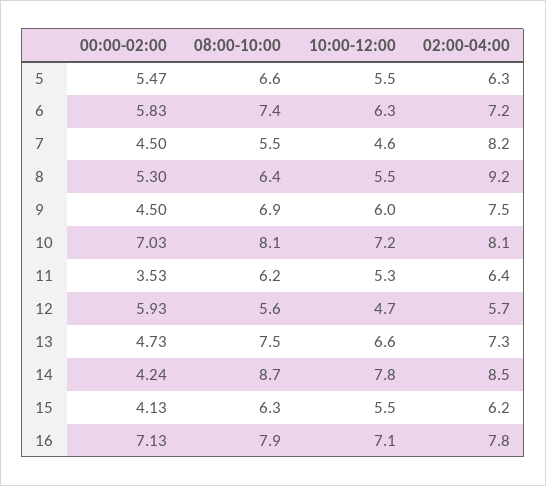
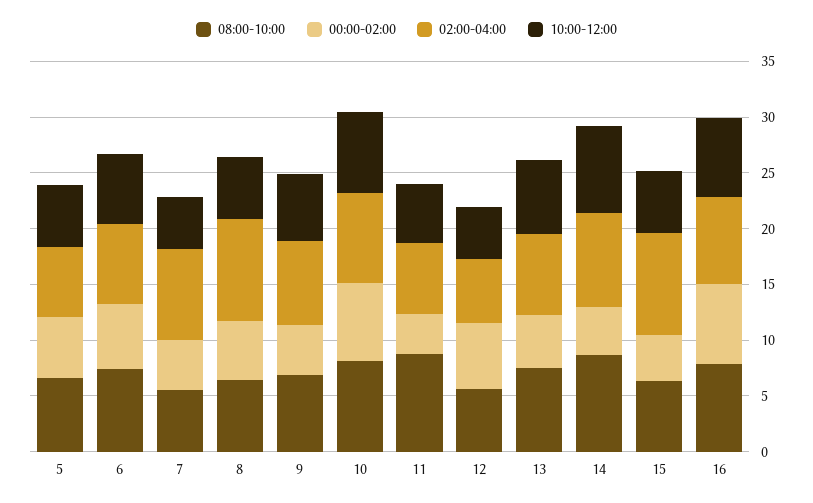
  {
    "00:00-02:00": {
      "5": 5.47,
      "6": 5.83,
      "7": 4.5,
      "8": 5.3,
      "9": 4.5,
      "10": 7.03,
      "11": 3.53,
      "12": 5.93,
      "13": 4.73,
      "14": 4.24,
      "15": 4.13,
      "16": 7.13
    },
    "08:00-10:00": {
      "5": 6.6,
      "6": 7.4,
      "7": 5.5,
      "8": 6.4,
      "9": 6.9,
      "10": 8.1,
-     "11": 6.2,
+     "11": 9,
      "12": 5.6,
      "13": 7.5,
      "14": 8.7,
      "15": 6.3,
      "16": 7.9
    },
    "10:00-12:00": {
      "5": 5.5,
      "6": 6.3,
      "7": 4.6,
      "8": 5.5,
      "9": 6,
      "10": 7.2,
      "11": 5.3,
      "12": 4.7,
      "13": 6.6,
      "14": 7.8,
      "15": 5.5,
      "16": 7.1
    },
    "02:00-04:00": {
      "5": 6.3,
      "6": 7.2,
      "7": 8.2,
      "8": 9.2,
      "9": 7.5,
      "10": 8.1,
      "11": 6.4,
      "12": 5.7,
      "13": 7.3,
      "14": 8.5,
-     "15": 6.2,
+     "15": 9,
      "16": 7.8
    }
  }

